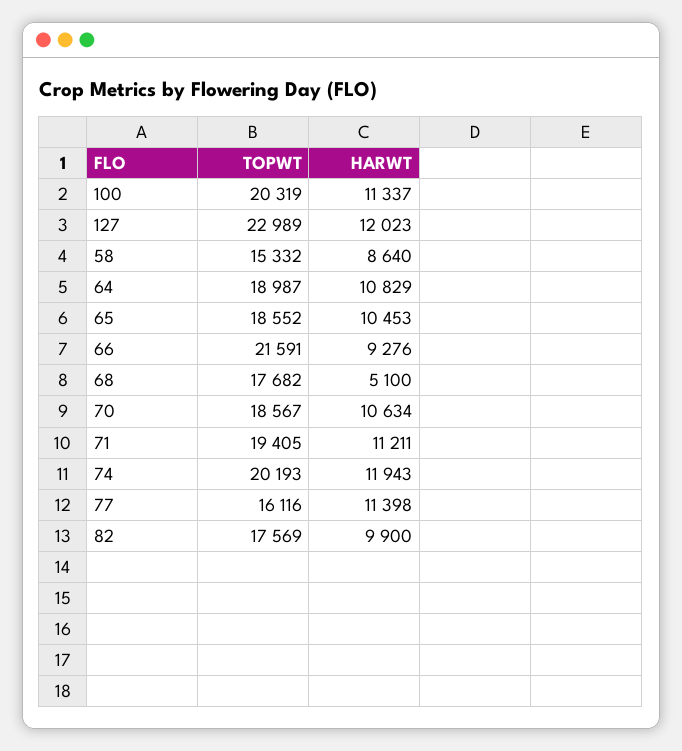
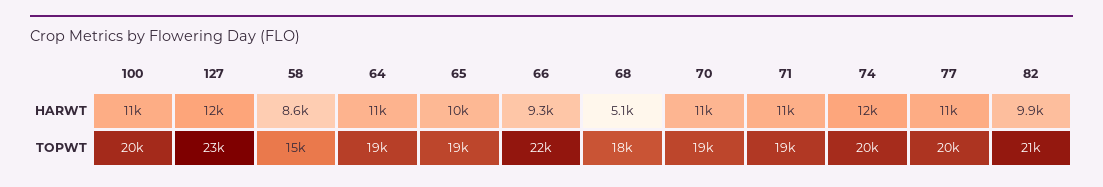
  {
    "TOPWT": {
      "100": 20319,
      "127": 22989,
      "58": 15332,
      "64": 18987,
      "65": 18552,
      "66": 21591,
      "68": 17682,
      "70": 18567,
      "71": 19405,
      "74": 20193,
-     "77": 16116,
+     "77": 20000,
-     "82": 17569
+     "82": 21000
    },
    "HARWT": {
      "100": 11337,
      "127": 12023,
      "58": 8640,
      "64": 10829,
      "65": 10453,
      "66": 9276,
      "68": 5100,
      "70": 10634,
      "71": 11211,
      "74": 11943,
      "77": 11398,
      "82": 9900
    }
  }

